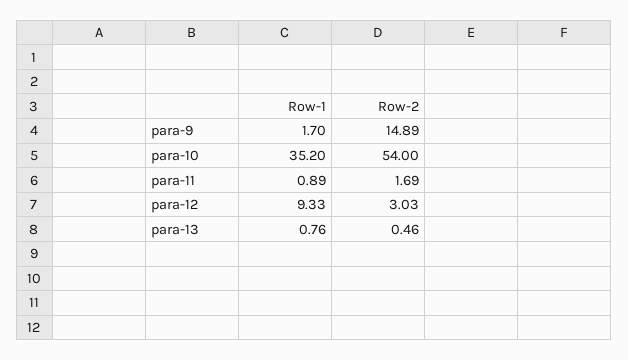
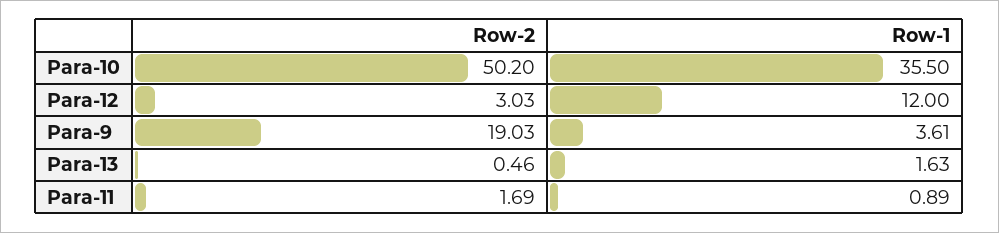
  {
    "Row-1": {
-     "para-9": 1.7,
+     "para-9": 3.61,
-     "para-10": 35.2,
+     "para-10": 35.5,
      "para-11": 0.89,
-     "para-12": 9.33,
+     "para-12": 12,
-     "para-13": 0.76
+     "para-13": 1.63
    },
    "Row-2": {
-     "para-9": 14.89,
+     "para-9": 19.03,
-     "para-10": 54,
+     "para-10": 50.2,
      "para-11": 1.69,
      "para-12": 3.03,
      "para-13": 0.46
    }
  }

